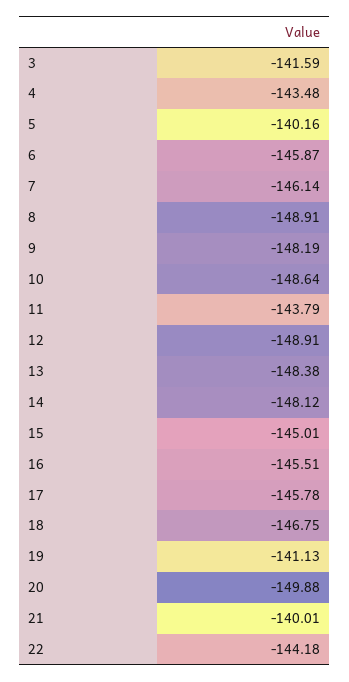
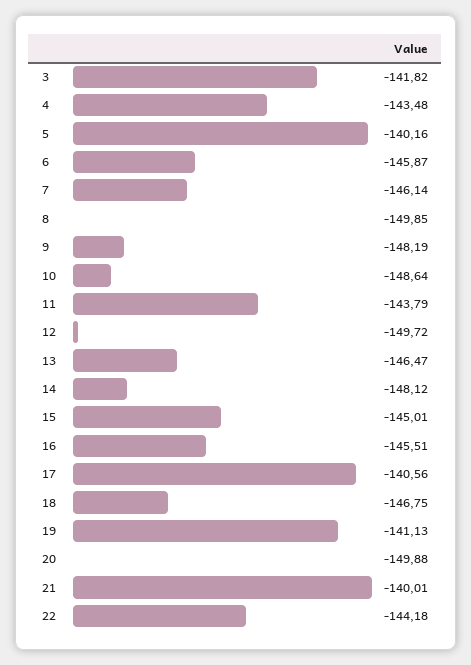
  {
-   "3": -141.59,
+   "3": -141.82,
    "4": -143.48,
    "5": -140.16,
    "6": -145.87,
    "7": -146.14,
-   "8": -148.91,
+   "8": -149.85,
    "9": -148.19,
    "10": -148.64,
    "11": -143.79,
-   "12": -148.91,
+   "12": -149.72,
-   "13": -148.38,
+   "13": -146.47,
    "14": -148.12,
    "15": -145.01,
    "16": -145.51,
-   "17": -145.78,
+   "17": -140.56,
    "18": -146.75,
    "19": -141.13,
    "20": -149.88,
    "21": -140.01,
    "22": -144.18
  }

